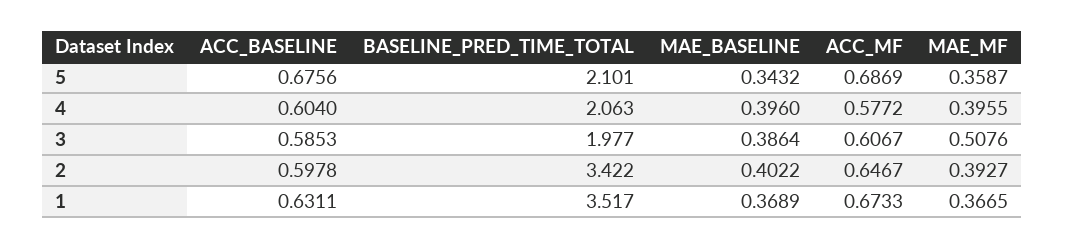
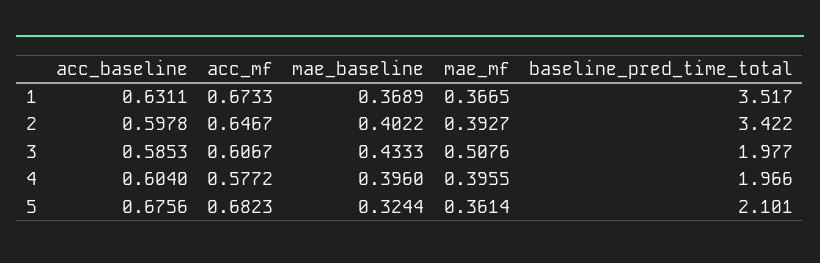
  {
    "ACC_BASELINE": {
      "5": 0.6756,
      "4": 0.604,
      "3": 0.5853,
      "2": 0.5978,
      "1": 0.6311
    },
    "BASELINE_PRED_TIME_TOTAL": {
      "5": 2.101,
-     "4": 2.063,
+     "4": 1.966,
      "3": 1.977,
      "2": 3.422,
      "1": 3.517
    },
    "MAE_BASELINE": {
-     "5": 0.3432,
+     "5": 0.3244,
      "4": 0.396,
-     "3": 0.3864,
+     "3": 0.4333,
      "2": 0.4022,
      "1": 0.3689
    },
    "ACC_MF": {
-     "5": 0.6869,
+     "5": 0.6823,
      "4": 0.5772,
      "3": 0.6067,
      "2": 0.6467,
      "1": 0.6733
    },
    "MAE_MF": {
-     "5": 0.3587,
+     "5": 0.3614,
      "4": 0.3955,
      "3": 0.5076,
      "2": 0.3927,
      "1": 0.3665
    }
  }

